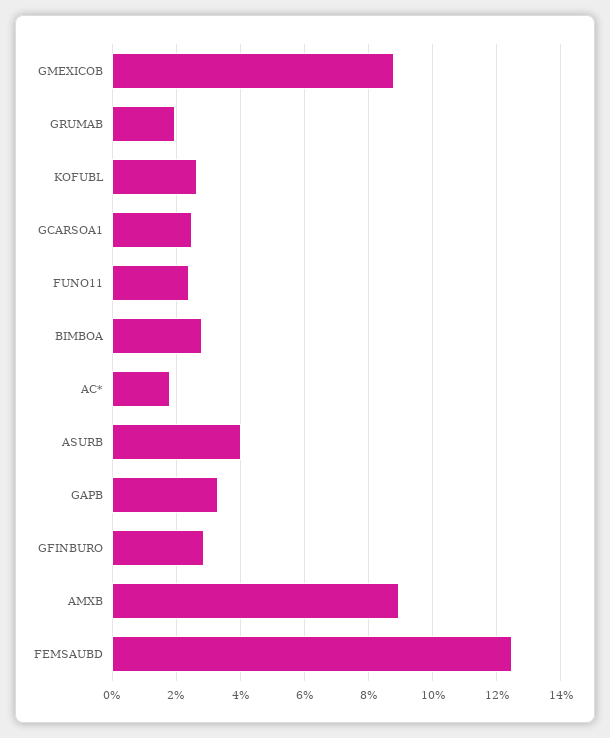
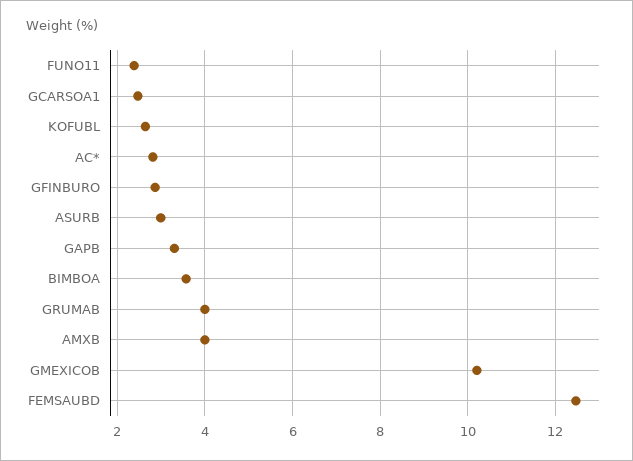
  {
-   "GMEXICOB": 8.8,
+   "GMEXICOB": 10.2,
-   "GRUMAB": 2,
+   "GRUMAB": 4,
    "KOFUBL": 2.6,
    "GCARSOA1": 2.4,
    "FUNO11": 2.4,
-   "BIMBOA": 2.8,
+   "BIMBOA": 3.6,
-   "AC*": 1.8,
+   "AC*": 2.8,
-   "ASURB": 4,
+   "ASURB": 3,
    "GAPB": 3.4,
    "GFINBURO": 2.8,
-   "AMXB": 9,
+   "AMXB": 4,
    "FEMSAUBD": 12.4
  }

